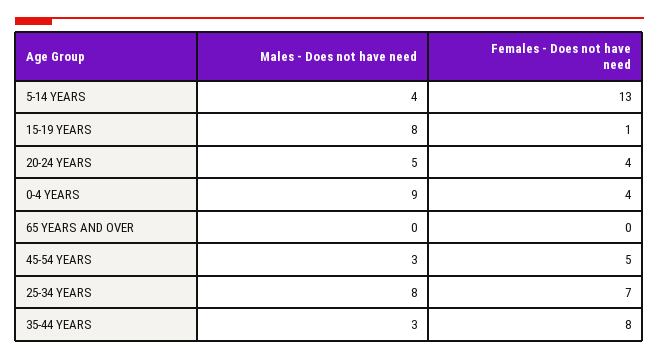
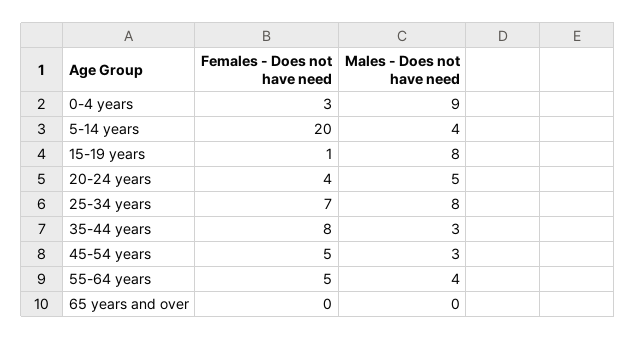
  {
    "Males - Does not have need": {
      "5-14 YEARS": 4,
      "15-19 YEARS": 8,
      "20-24 YEARS": 5,
      "0-4 YEARS": 9,
      "65 YEARS AND OVER": 0,
      "45-54 YEARS": 3,
      "25-34 YEARS": 8,
-     "35-44 YEARS": 3
+     "35-44 YEARS": 3,
+     "55-64 years": 4
    },
    "Females - Does not have need": {
-     "5-14 YEARS": 13,
+     "5-14 YEARS": 20,
      "15-19 YEARS": 1,
      "20-24 YEARS": 4,
-     "0-4 YEARS": 4,
+     "0-4 YEARS": 3,
      "65 YEARS AND OVER": 0,
      "45-54 YEARS": 5,
      "25-34 YEARS": 7,
-     "35-44 YEARS": 8
+     "35-44 YEARS": 8,
+     "55-64 years": 5
    }
  }

